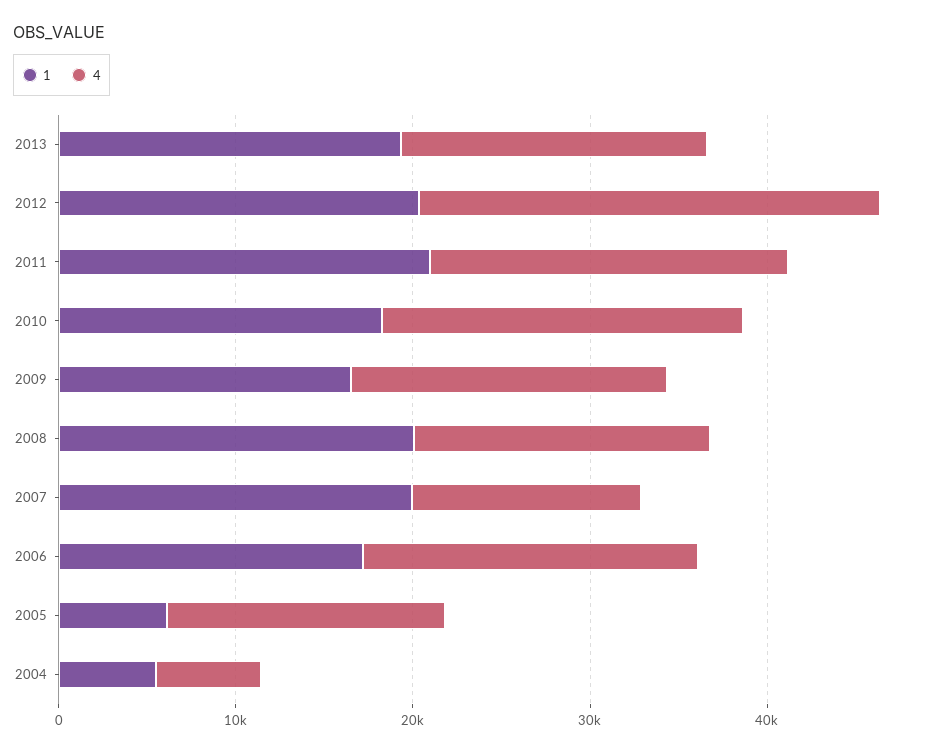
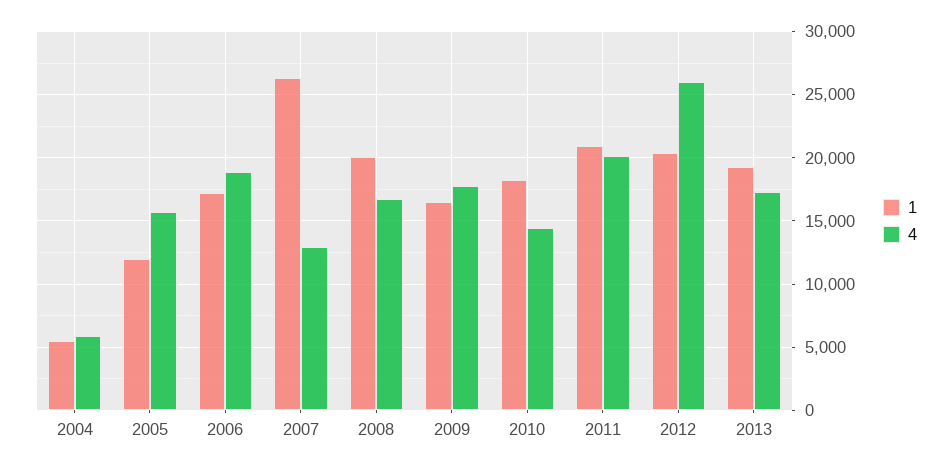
  {
    "1": {
      "2013": 19500,
      "2012": 20500,
      "2011": 21000,
      "2010": 18500,
      "2009": 16500,
      "2008": 20000,
-     "2007": 20000,
+     "2007": 26500,
      "2006": 17000,
-     "2005": 6000,
+     "2005": 12000,
      "2004": 5500
    },
    "4": {
      "2013": 17500,
      "2012": 26000,
      "2011": 20000,
-     "2010": 20000,
+     "2010": 14500,
      "2009": 18000,
      "2008": 16500,
      "2007": 13000,
      "2006": 19000,
      "2005": 15500,
      "2004": 6000
    }
  }

